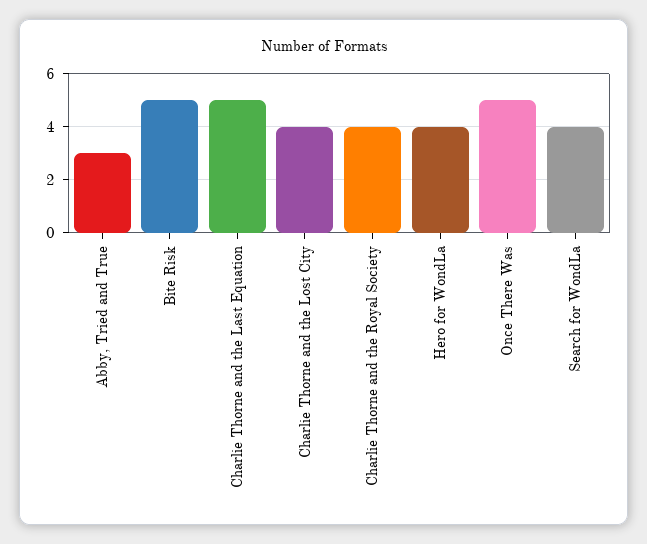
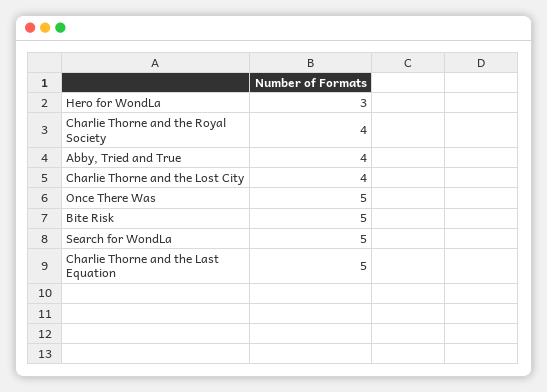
  {
-   "Abby, Tried and True": 3,
+   "Abby, Tried and True": 4,
    "Bite Risk": 5,
    "Charlie Thorne and the Last Equation": 5,
    "Charlie Thorne and the Lost City": 4,
    "Charlie Thorne and the Royal Society": 4,
-   "Hero for WondLa": 4,
+   "Hero for WondLa": 3,
    "Once There Was": 5,
-   "Search for WondLa": 4
+   "Search for WondLa": 5
  }

